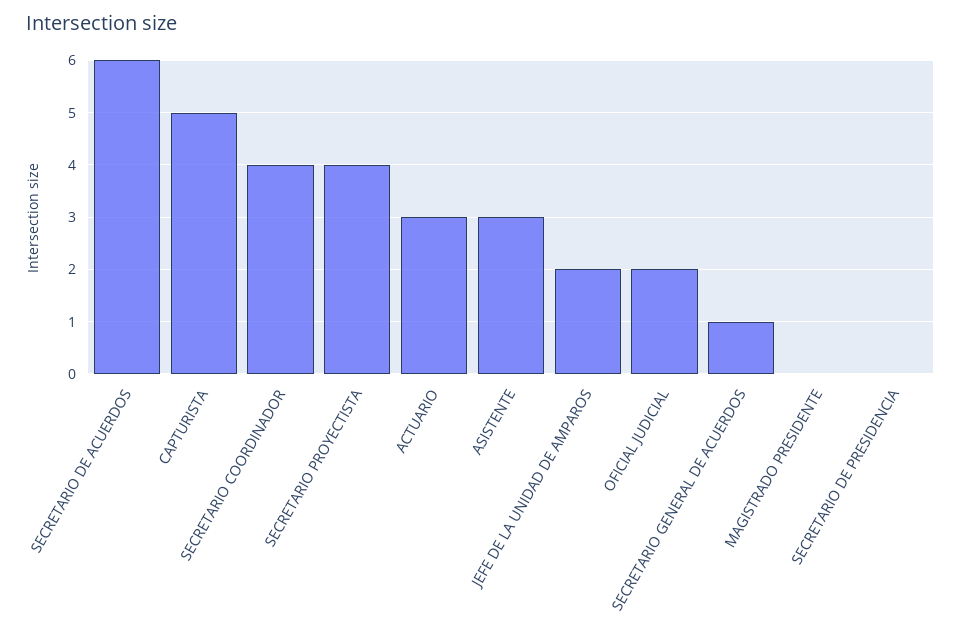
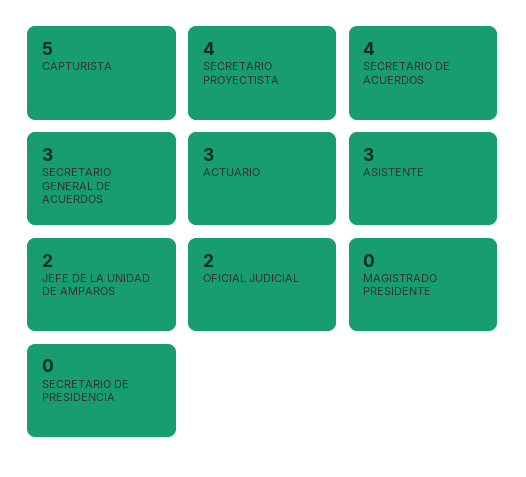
  {
-   "SECRETARIO DE ACUERDOS": 6,
+   "SECRETARIO DE ACUERDOS": 4,
    "CAPTURISTA": 5,
-   "SECRETARIO COORDINADOR": 4,
    "SECRETARIO PROYECTISTA": 4,
    "ACTUARIO": 3,
    "ASISTENTE": 3,
    "JEFE DE LA UNIDAD DE AMPAROS": 2,
    "OFICIAL JUDICIAL": 2,
-   "SECRETARIO GENERAL DE ACUERDOS": 1,
+   "SECRETARIO GENERAL DE ACUERDOS": 3,
    "MAGISTRADO PRESIDENTE": 0,
    "SECRETARIO DE PRESIDENCIA": 0
  }

